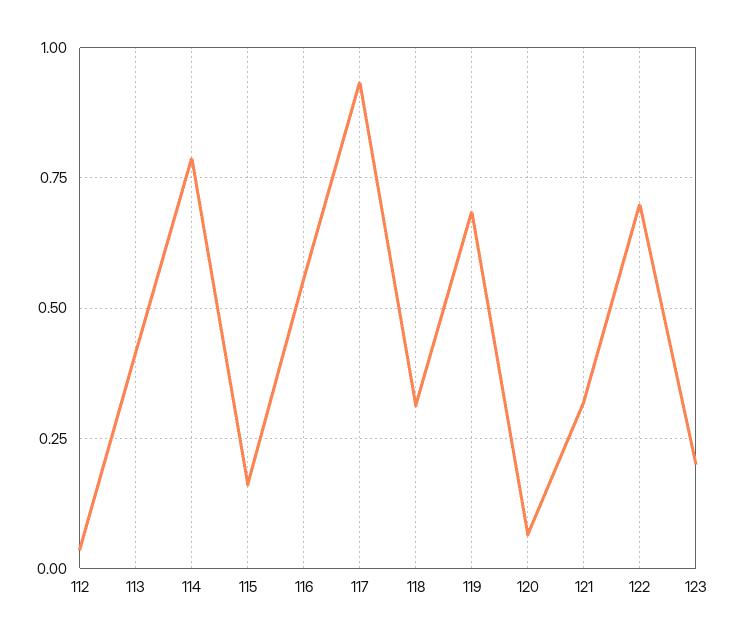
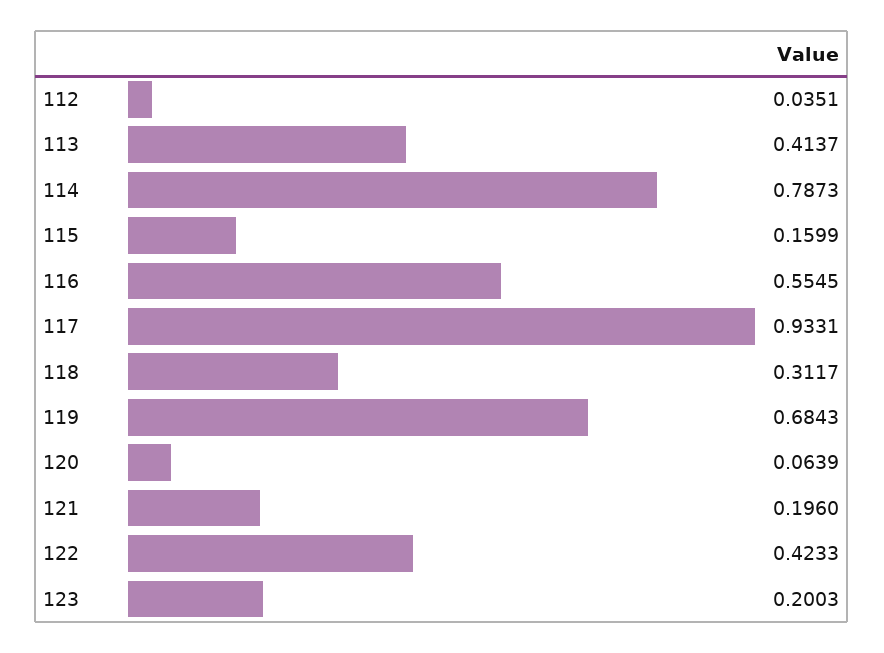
  {
    "112": 0.0351,
    "113": 0.4137,
    "114": 0.7873,
    "115": 0.1599,
    "116": 0.5545,
    "117": 0.9331,
    "118": 0.3117,
    "119": 0.6843,
    "120": 0.0639,
-   "121": 0.325,
+   "121": 0.196,
-   "122": 0.7,
+   "122": 0.4233,
    "123": 0.2003
  }

